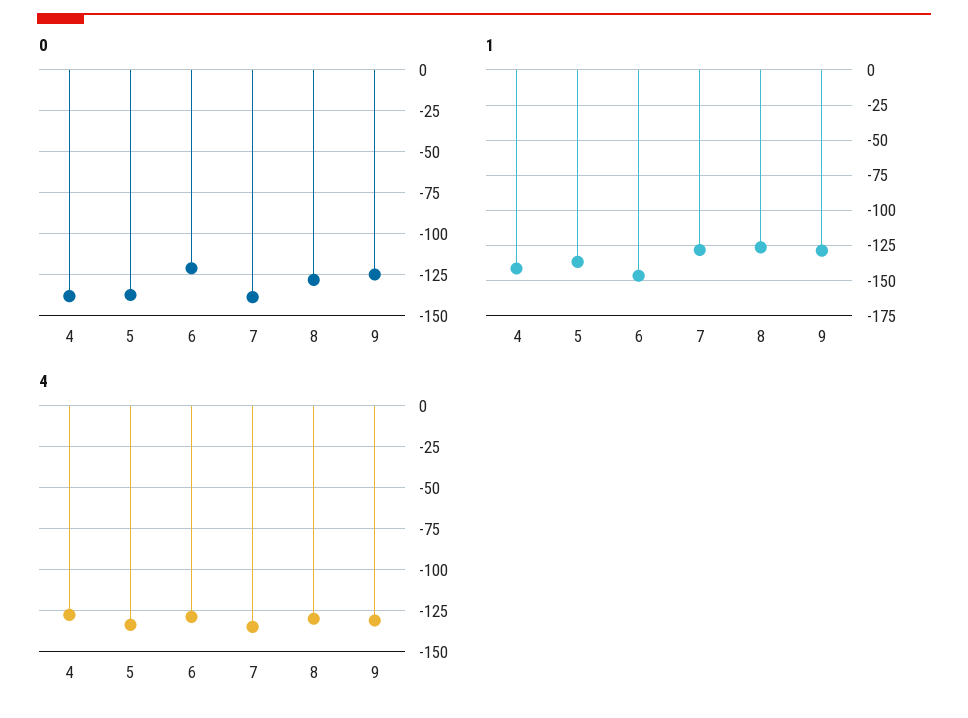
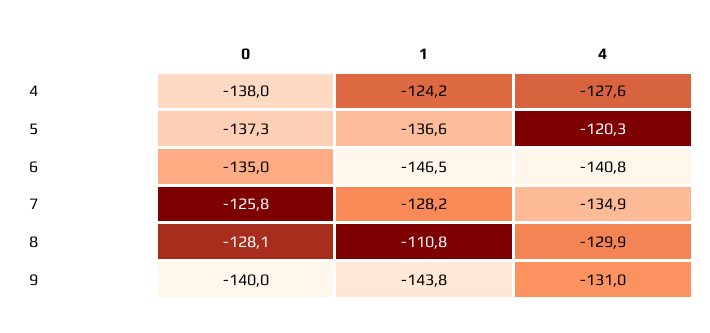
  {
    "0": {
      "4": -138,
      "5": -137.3,
-     "6": -120,
+     "6": -135,
-     "7": -140,
+     "7": -125.8,
      "8": -128.1,
-     "9": -125
+     "9": -140
    },
    "1": {
-     "4": -140,
+     "4": -124.2,
      "5": -136.6,
      "6": -146.5,
      "7": -128.2,
-     "8": -125,
+     "8": -110.8,
-     "9": -130
+     "9": -143.8
    },
    "4": {
      "4": -127.6,
-     "5": -135,
+     "5": -120.3,
-     "6": -130,
+     "6": -140.8,
      "7": -134.9,
      "8": -129.9,
      "9": -131
    }
  }

